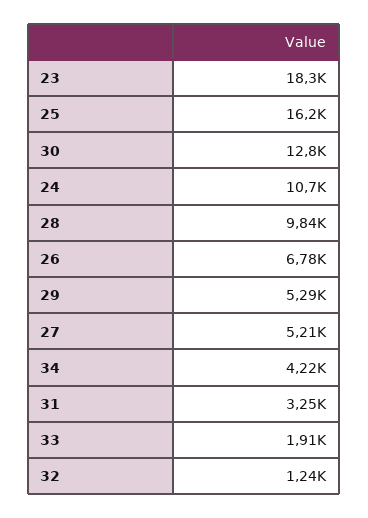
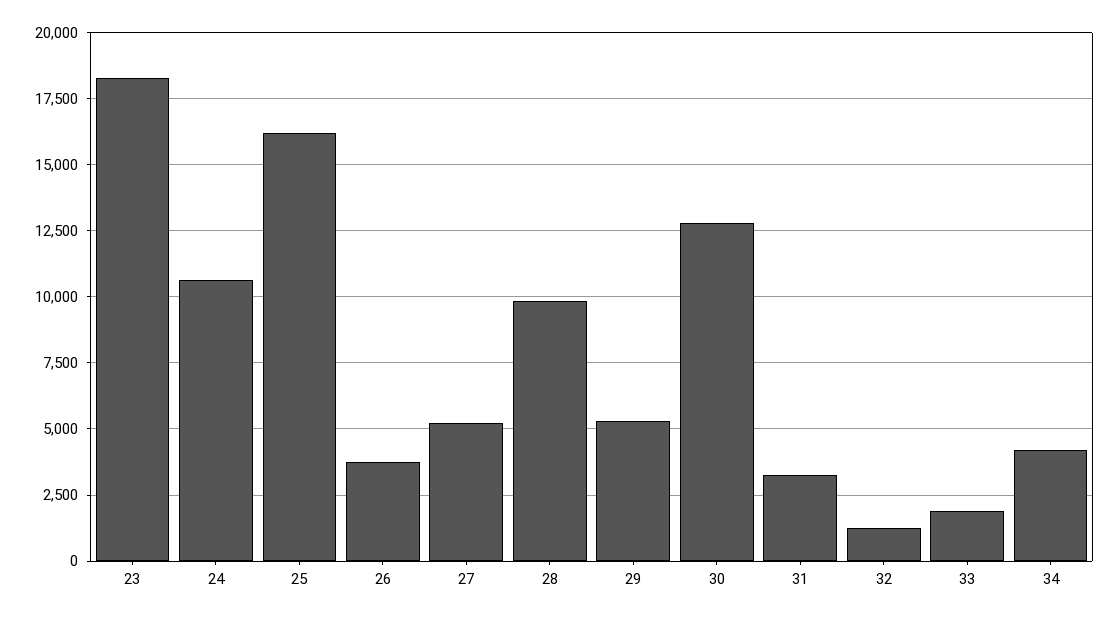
  {
    "23": 18300,
    "25": 16200,
    "30": 12800,
    "24": 10700,
    "28": 9840,
-   "26": 6780,
+   "26": 3750,
    "29": 5290,
    "27": 5210,
    "34": 4220,
    "31": 3250,
    "33": 1910,
    "32": 1240
  }

